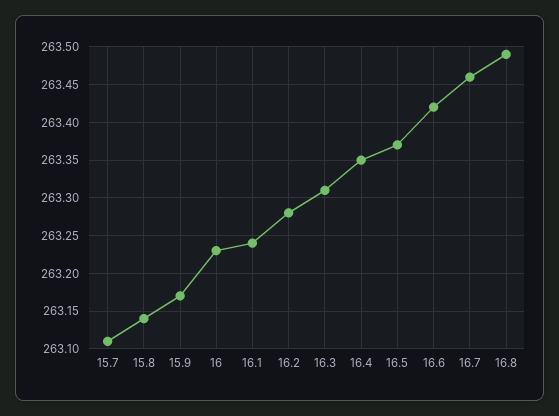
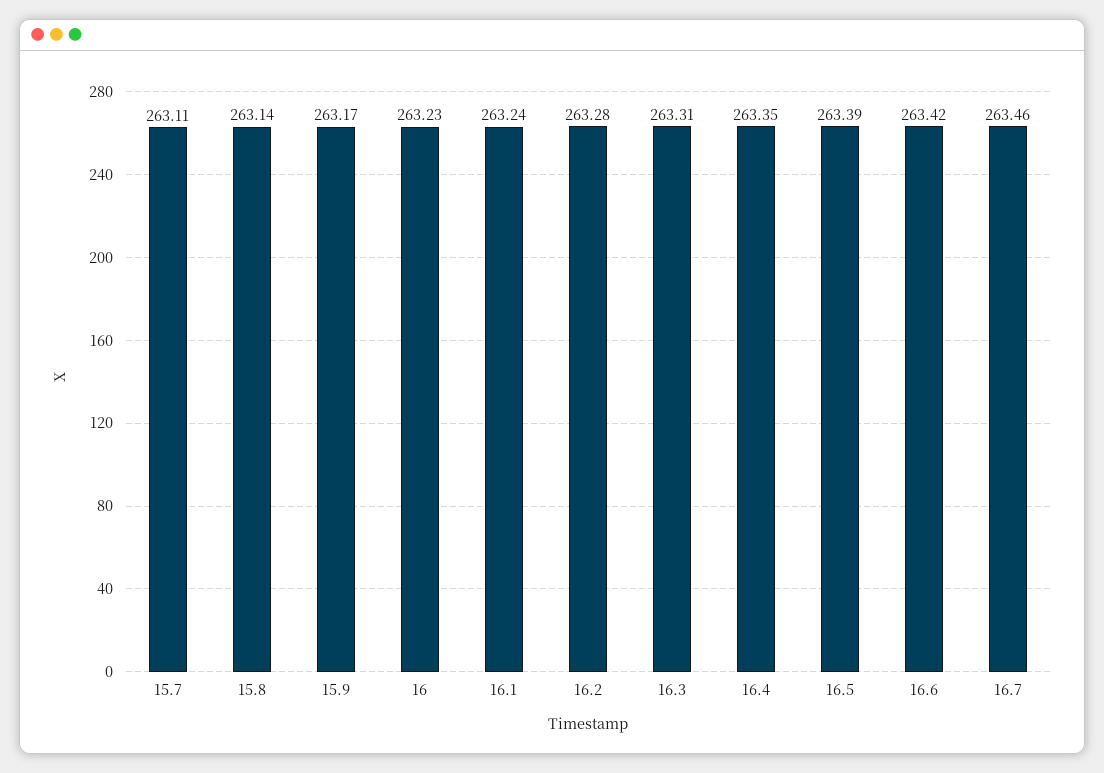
  {
    "15.7": 263.11,
    "15.8": 263.14,
    "15.9": 263.17,
    "16": 263.23,
    "16.1": 263.24,
    "16.2": 263.28,
    "16.3": 263.31,
    "16.4": 263.35,
-   "16.5": 263.37,
+   "16.5": 263.39,
    "16.6": 263.42,
-   "16.7": 263.46,
+   "16.7": 263.46
-   "16.8": 263.49
  }

